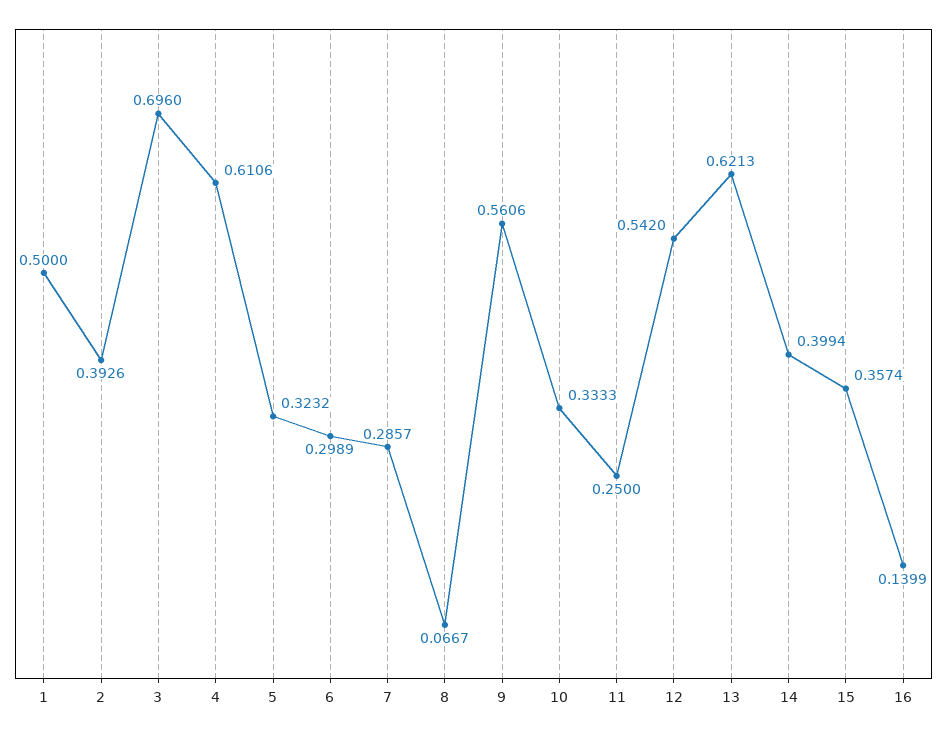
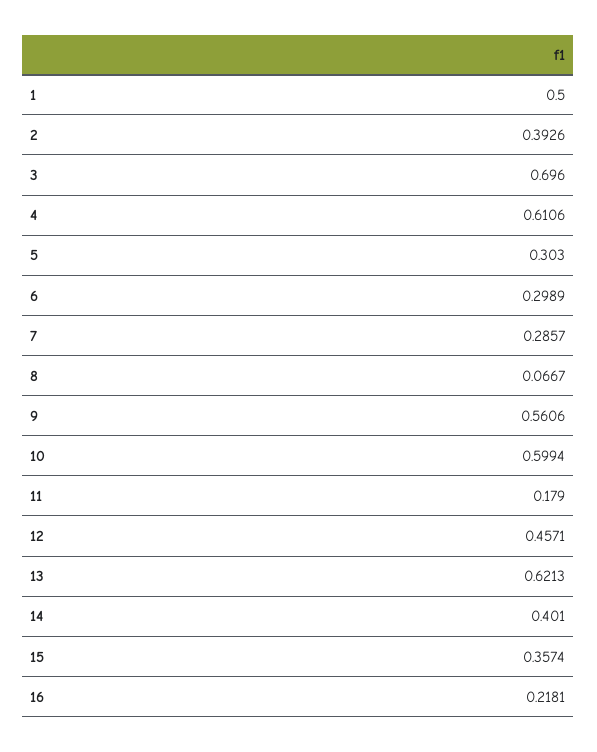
  {
    "1": 0.5,
    "2": 0.3926,
    "3": 0.696,
    "4": 0.6106,
-   "5": 0.3232,
+   "5": 0.303,
    "6": 0.2989,
    "7": 0.2857,
    "8": 0.0667,
    "9": 0.5606,
-   "10": 0.3333,
+   "10": 0.5994,
-   "11": 0.25,
+   "11": 0.179,
-   "12": 0.542,
+   "12": 0.4571,
    "13": 0.6213,
-   "14": 0.3994,
+   "14": 0.401,
    "15": 0.3574,
-   "16": 0.1399
+   "16": 0.2181
  }

